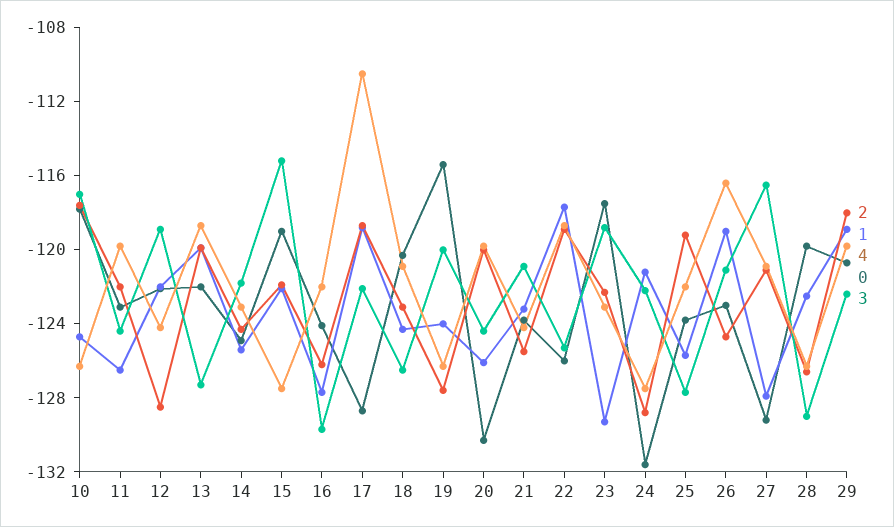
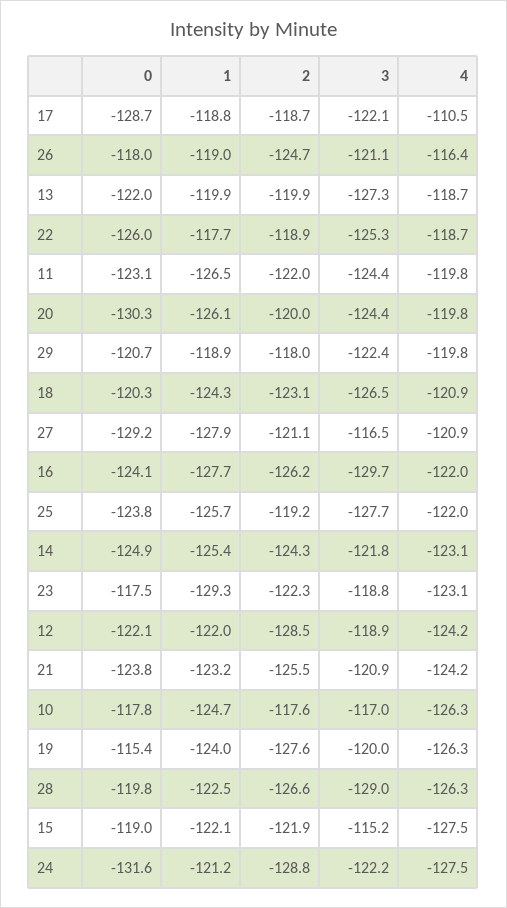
  {
    "2": {
      "10": -117.6,
      "11": -122,
      "12": -128.5,
      "13": -119.9,
      "14": -124.3,
      "15": -121.9,
      "16": -126.2,
      "17": -118.7,
      "18": -123.1,
      "19": -127.6,
      "20": -120,
      "21": -125.5,
      "22": -118.9,
      "23": -122.3,
      "24": -128.8,
      "25": -119.2,
      "26": -124.7,
      "27": -121.1,
      "28": -126.6,
      "29": -118
    },
    "1": {
      "10": -124.7,
      "11": -126.5,
      "12": -122,
      "13": -119.9,
      "14": -125.4,
      "15": -122.1,
      "16": -127.7,
      "17": -118.8,
      "18": -124.3,
      "19": -124,
      "20": -126.1,
      "21": -123.2,
      "22": -117.7,
      "23": -129.3,
      "24": -121.2,
      "25": -125.7,
      "26": -119,
      "27": -127.9,
      "28": -122.5,
      "29": -118.9
    },
    "4": {
      "10": -126.3,
      "11": -119.8,
      "12": -124.2,
      "13": -118.7,
      "14": -123.1,
      "15": -127.5,
      "16": -122,
      "17": -110.5,
      "18": -120.9,
      "19": -126.3,
      "20": -119.8,
      "21": -124.2,
      "22": -118.7,
      "23": -123.1,
      "24": -127.5,
      "25": -122,
      "26": -116.4,
      "27": -120.9,
      "28": -126.3,
      "29": -119.8
    },
    "0": {
      "10": -117.8,
      "11": -123.1,
      "12": -122.1,
      "13": -122,
      "14": -124.9,
      "15": -119,
      "16": -124.1,
      "17": -128.7,
      "18": -120.3,
      "19": -115.4,
      "20": -130.3,
      "21": -123.8,
      "22": -126,
      "23": -117.5,
      "24": -131.6,
      "25": -123.8,
-     "26": -123,
+     "26": -118,
      "27": -129.2,
      "28": -119.8,
      "29": -120.7
    },
    "3": {
      "10": -117,
      "11": -124.4,
      "12": -118.9,
      "13": -127.3,
      "14": -121.8,
      "15": -115.2,
      "16": -129.7,
      "17": -122.1,
      "18": -126.5,
      "19": -120,
      "20": -124.4,
      "21": -120.9,
      "22": -125.3,
      "23": -118.8,
      "24": -122.2,
      "25": -127.7,
      "26": -121.1,
      "27": -116.5,
      "28": -129,
      "29": -122.4
    }
  }

